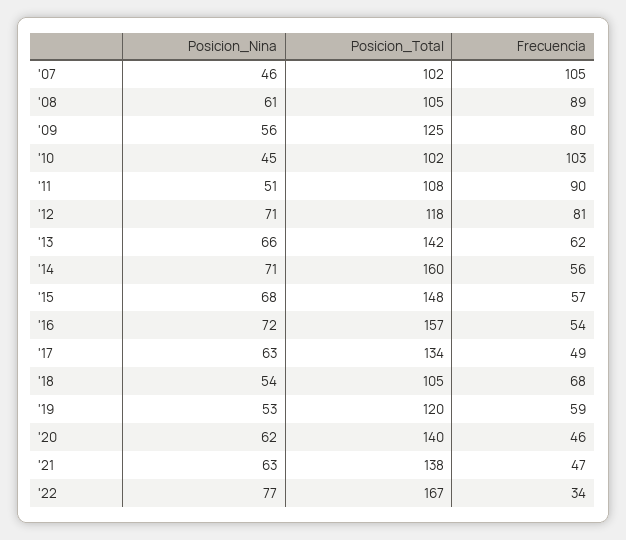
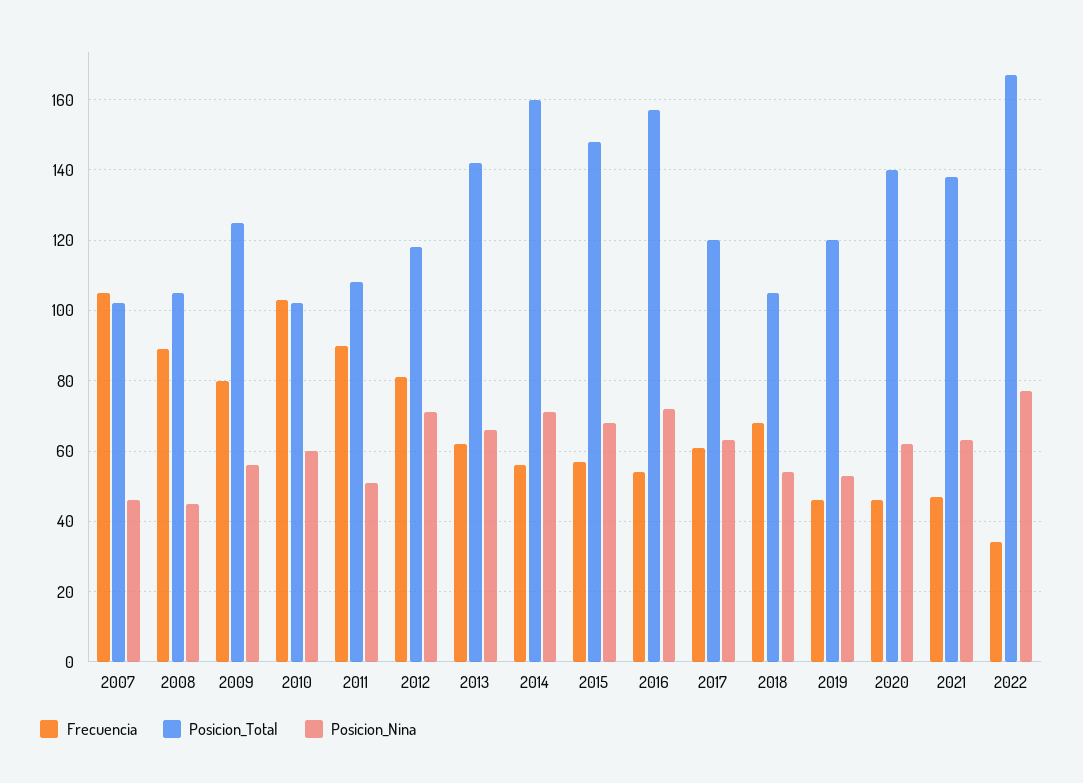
  {
    "Posicion_Nina": {
      "'07": 46,
-     "'08": 61,
+     "'08": 45,
      "'09": 56,
-     "'10": 45,
+     "'10": 60,
      "'11": 51,
      "'12": 71,
      "'13": 66,
      "'14": 71,
      "'15": 68,
      "'16": 72,
      "'17": 63,
      "'18": 54,
      "'19": 53,
      "'20": 62,
      "'21": 63,
      "'22": 77
    },
    "Posicion_Total": {
      "'07": 102,
      "'08": 105,
      "'09": 125,
      "'10": 102,
      "'11": 108,
      "'12": 118,
      "'13": 142,
      "'14": 160,
      "'15": 148,
      "'16": 157,
-     "'17": 134,
+     "'17": 120,
      "'18": 105,
      "'19": 120,
      "'20": 140,
      "'21": 138,
      "'22": 167
    },
    "Frecuencia": {
      "'07": 105,
      "'08": 89,
      "'09": 80,
      "'10": 103,
      "'11": 90,
      "'12": 81,
      "'13": 62,
      "'14": 56,
      "'15": 57,
      "'16": 54,
-     "'17": 49,
+     "'17": 60,
      "'18": 68,
-     "'19": 59,
+     "'19": 45,
      "'20": 46,
      "'21": 47,
      "'22": 34
    }
  }

